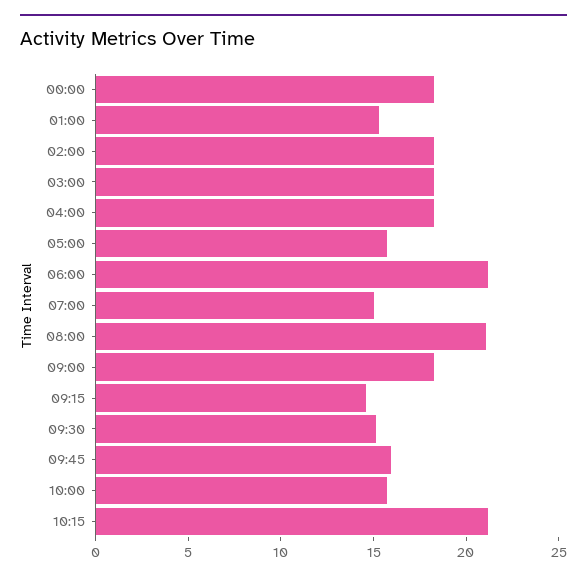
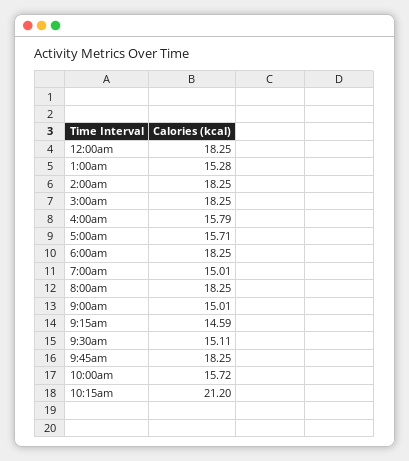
  {
    "00:00": 18.25,
    "01:00": 15.28,
    "02:00": 18.25,
    "03:00": 18.25,
-   "04:00": 18,
+   "04:00": 15.79,
    "05:00": 15.71,
-   "06:00": 21,
+   "06:00": 18.25,
    "07:00": 15.01,
-   "08:00": 21,
+   "08:00": 18.25,
-   "09:00": 18,
+   "09:00": 15.01,
    "09:15": 14.59,
    "09:30": 15.11,
-   "09:45": 16,
+   "09:45": 18.25,
    "10:00": 15.72,
    "10:15": 21.2
  }

